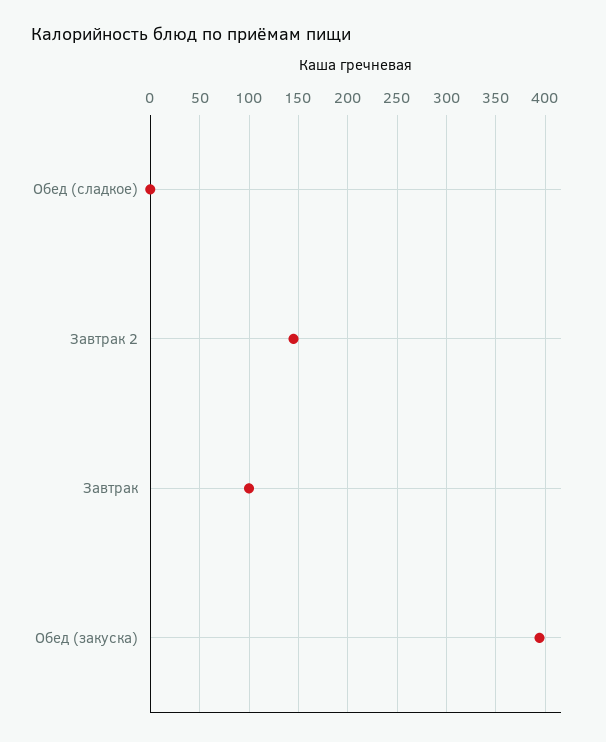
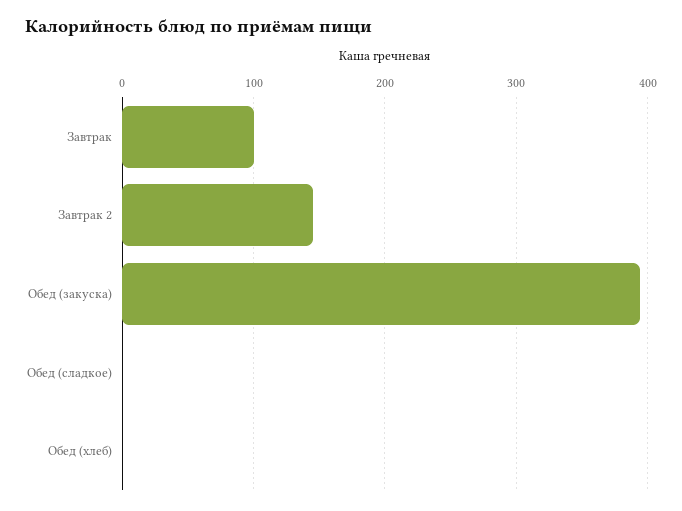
  {
    "Обед (сладкое)": 0,
    "Завтрак 2": 150,
    "Завтрак": 100,
-   "Обед (закуска)": 390
+   "Обед (закуска)": 390,
+   "Обед (хлеб)": 0
  }

